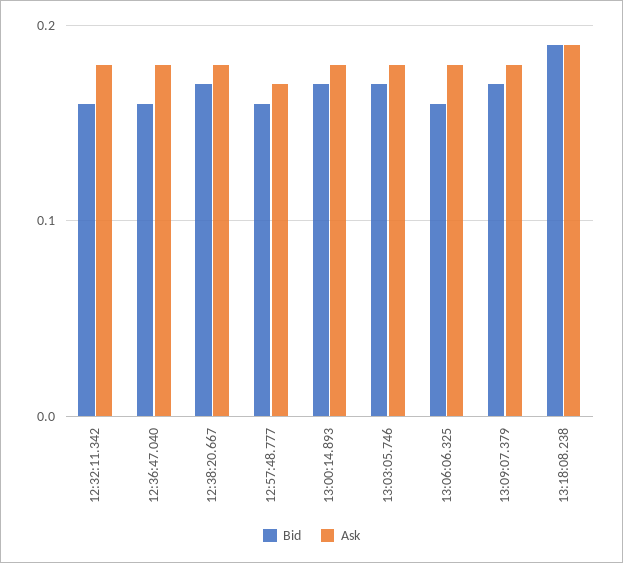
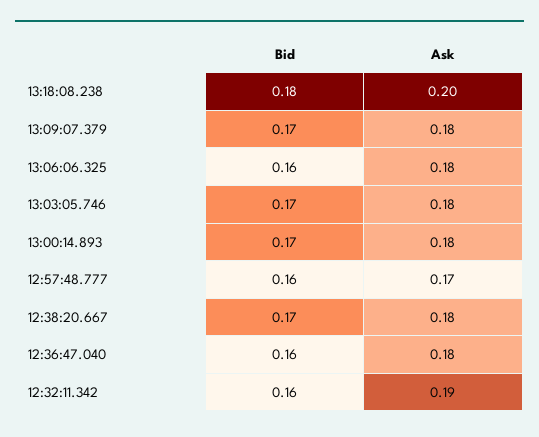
  {
    "Bid": {
      "12:32:11.342": 0.16,
      "12:36:47.040": 0.16,
      "12:38:20.667": 0.17,
      "12:57:48.777": 0.16,
      "13:00:14.893": 0.17,
      "13:03:05.746": 0.17,
      "13:06:06.325": 0.16,
      "13:09:07.379": 0.17,
-     "13:18:08.238": 0.19
+     "13:18:08.238": 0.18
    },
    "Ask": {
-     "12:32:11.342": 0.18,
+     "12:32:11.342": 0.19,
      "12:36:47.040": 0.18,
      "12:38:20.667": 0.18,
      "12:57:48.777": 0.17,
      "13:00:14.893": 0.18,
      "13:03:05.746": 0.18,
      "13:06:06.325": 0.18,
      "13:09:07.379": 0.18,
-     "13:18:08.238": 0.19
+     "13:18:08.238": 0.2
    }
  }

